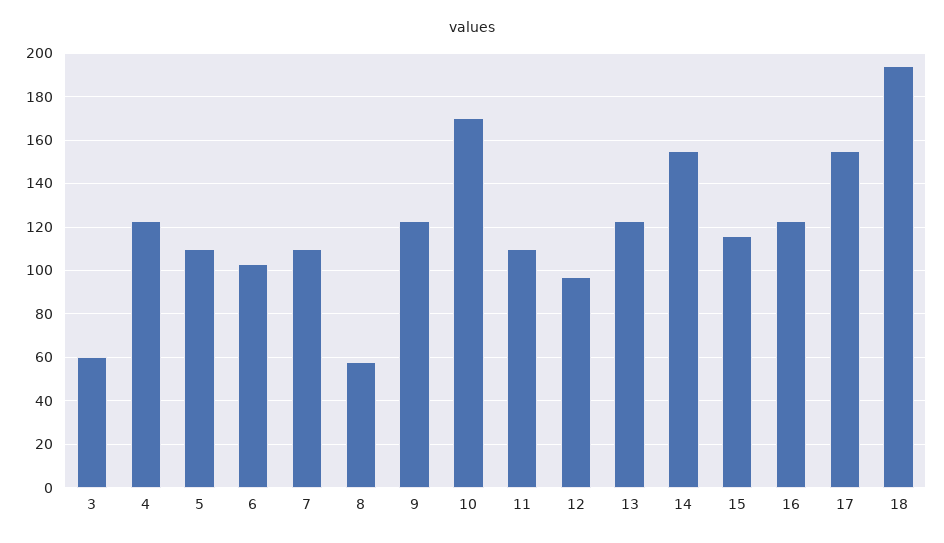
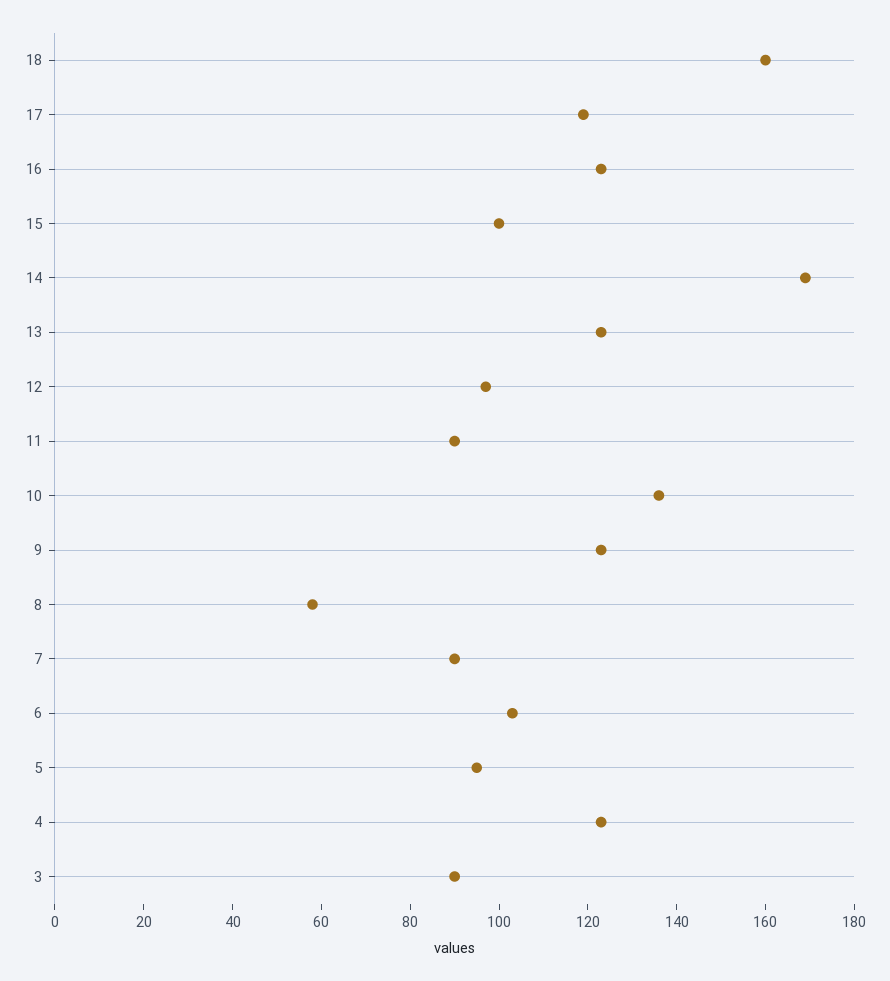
  {
-   "3": 60,
+   "3": 90,
    "4": 125,
-   "5": 110,
+   "5": 95,
    "6": 105,
-   "7": 110,
+   "7": 90,
    "8": 60,
    "9": 125,
-   "10": 170,
+   "10": 135,
-   "11": 110,
+   "11": 90,
    "12": 95,
    "13": 125,
-   "14": 155,
+   "14": 170,
-   "15": 115,
+   "15": 100,
    "16": 125,
-   "17": 155,
+   "17": 120,
-   "18": 195
+   "18": 160
  }

